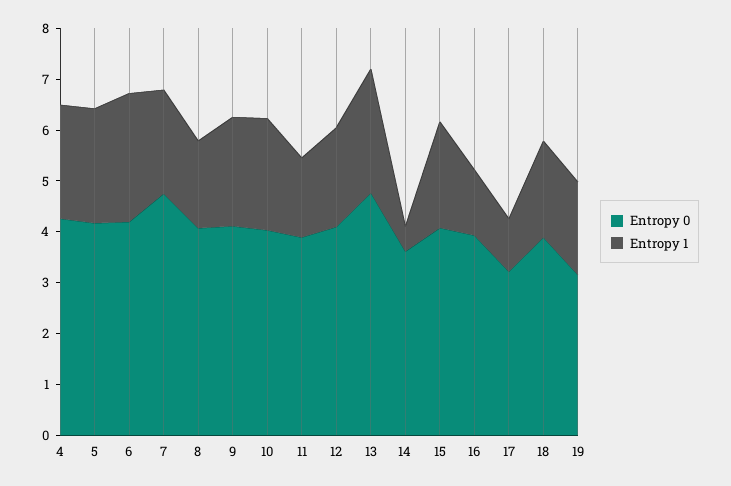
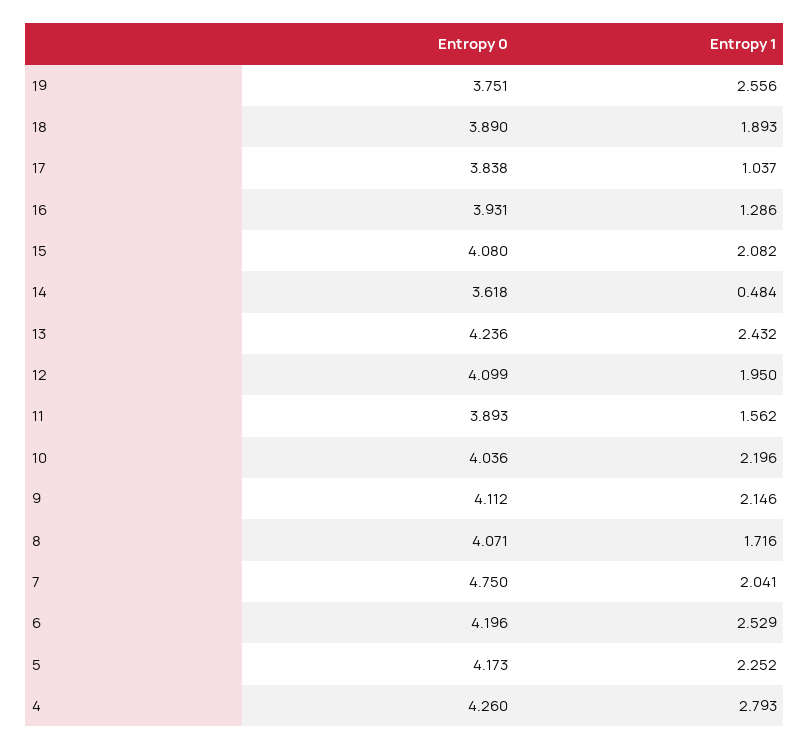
  {
    "Entropy 0": {
      "4": 4.26,
      "5": 4.173,
      "6": 4.196,
      "7": 4.75,
      "8": 4.071,
      "9": 4.112,
      "10": 4.036,
      "11": 3.893,
      "12": 4.099,
-     "13": 4.8,
+     "13": 4.236,
      "14": 3.618,
      "15": 4.08,
      "16": 3.931,
-     "17": 3.2,
+     "17": 3.838,
      "18": 3.89,
-     "19": 3.2
+     "19": 3.751
    },
    "Entropy 1": {
-     "4": 2.2,
+     "4": 2.793,
      "5": 2.252,
      "6": 2.529,
      "7": 2.041,
      "8": 1.716,
      "9": 2.146,
      "10": 2.196,
      "11": 1.562,
      "12": 1.95,
      "13": 2.432,
      "14": 0.484,
      "15": 2.082,
      "16": 1.286,
      "17": 1.037,
      "18": 1.893,
-     "19": 1.8
+     "19": 2.556
    }
  }

